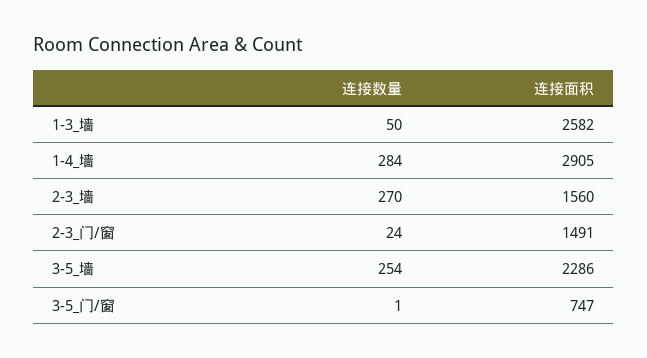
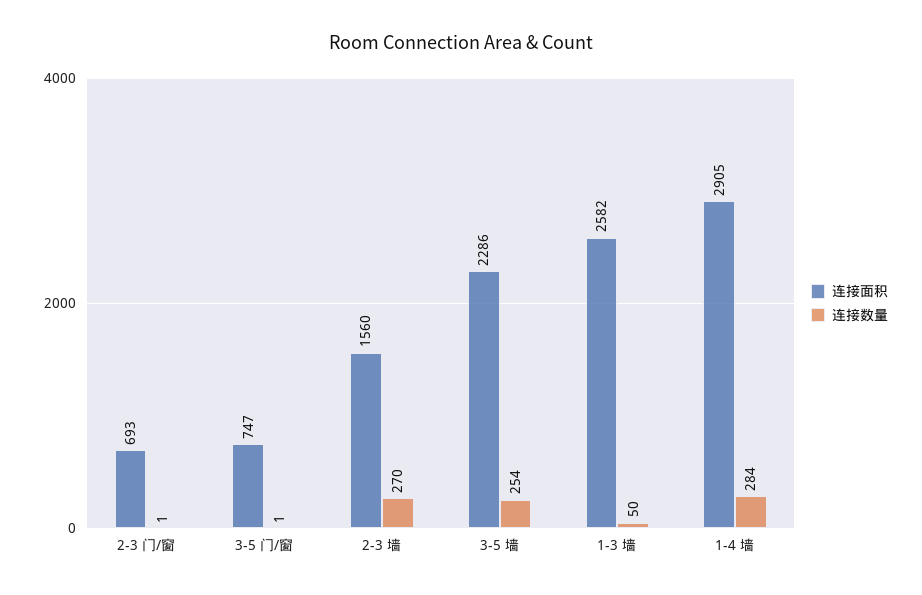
  {
    "连接数量": {
      "1-3_墙": 50,
      "1-4_墙": 284,
      "2-3_墙": 270,
-     "2-3_门/窗": 24,
+     "2-3_门/窗": 1,
      "3-5_墙": 254,
      "3-5_门/窗": 1
    },
    "连接面积": {
      "1-3_墙": 2582,
      "1-4_墙": 2905,
      "2-3_墙": 1560,
-     "2-3_门/窗": 1491,
+     "2-3_门/窗": 693,
      "3-5_墙": 2286,
      "3-5_门/窗": 747
    }
  }

